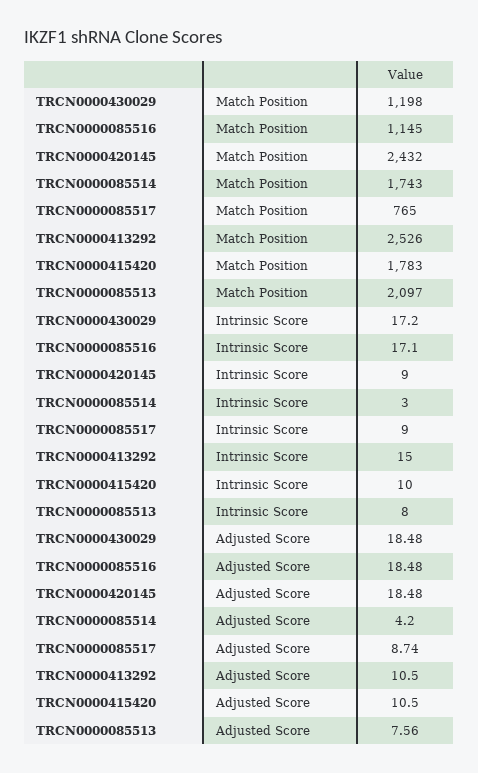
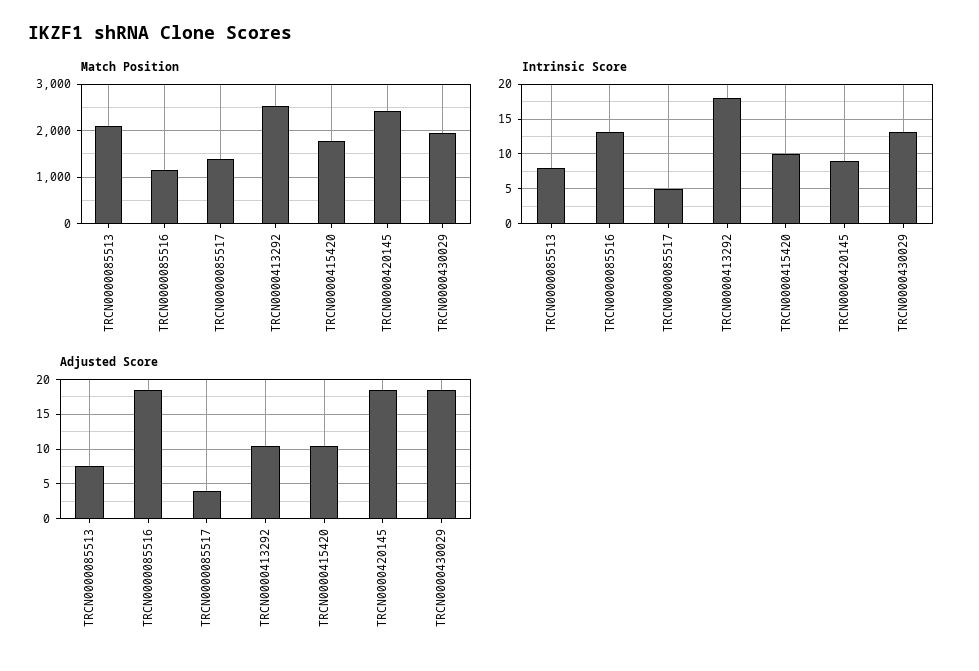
  {
    "Match Position": {
-     "TRCN0000430029": 1198,
+     "TRCN0000430029": 2000,
      "TRCN0000085516": 1145,
      "TRCN0000420145": 2432,
-     "TRCN0000085514": 1743,
-     "TRCN0000085517": 765,
+     "TRCN0000085517": 1400,
      "TRCN0000413292": 2526,
      "TRCN0000415420": 1783,
      "TRCN0000085513": 2097
    },
    "Intrinsic Score": {
-     "TRCN0000430029": 17.2,
+     "TRCN0000430029": 13,
-     "TRCN0000085516": 17.1,
+     "TRCN0000085516": 13,
      "TRCN0000420145": 9,
-     "TRCN0000085514": 3,
-     "TRCN0000085517": 9,
+     "TRCN0000085517": 5,
-     "TRCN0000413292": 15,
+     "TRCN0000413292": 18,
      "TRCN0000415420": 10,
      "TRCN0000085513": 8
    },
    "Adjusted Score": {
      "TRCN0000430029": 18.48,
      "TRCN0000085516": 18.48,
      "TRCN0000420145": 18.48,
-     "TRCN0000085514": 4.2,
-     "TRCN0000085517": 8.74,
+     "TRCN0000085517": 4,
      "TRCN0000413292": 10.5,
      "TRCN0000415420": 10.5,
      "TRCN0000085513": 7.56
    }
  }

